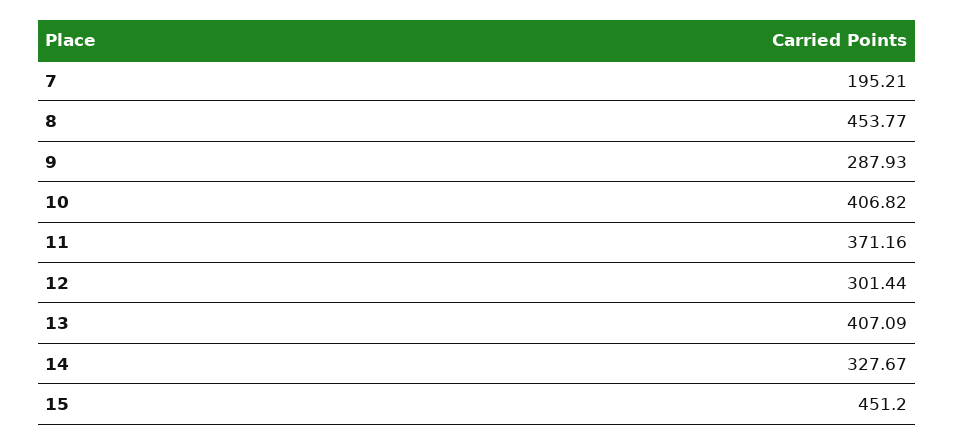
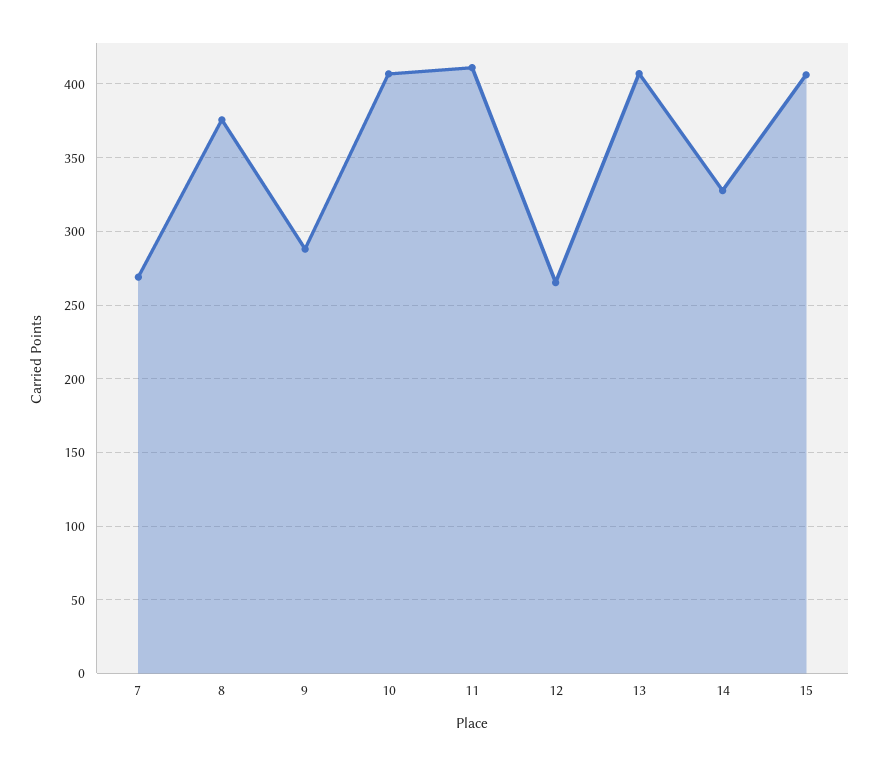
  {
-   "7": 195.21,
+   "7": 270,
-   "8": 453.77,
+   "8": 375,
    "9": 287.93,
    "10": 406.82,
-   "11": 371.16,
+   "11": 410,
-   "12": 301.44,
+   "12": 265,
    "13": 407.09,
    "14": 327.67,
-   "15": 451.2
+   "15": 405
  }

